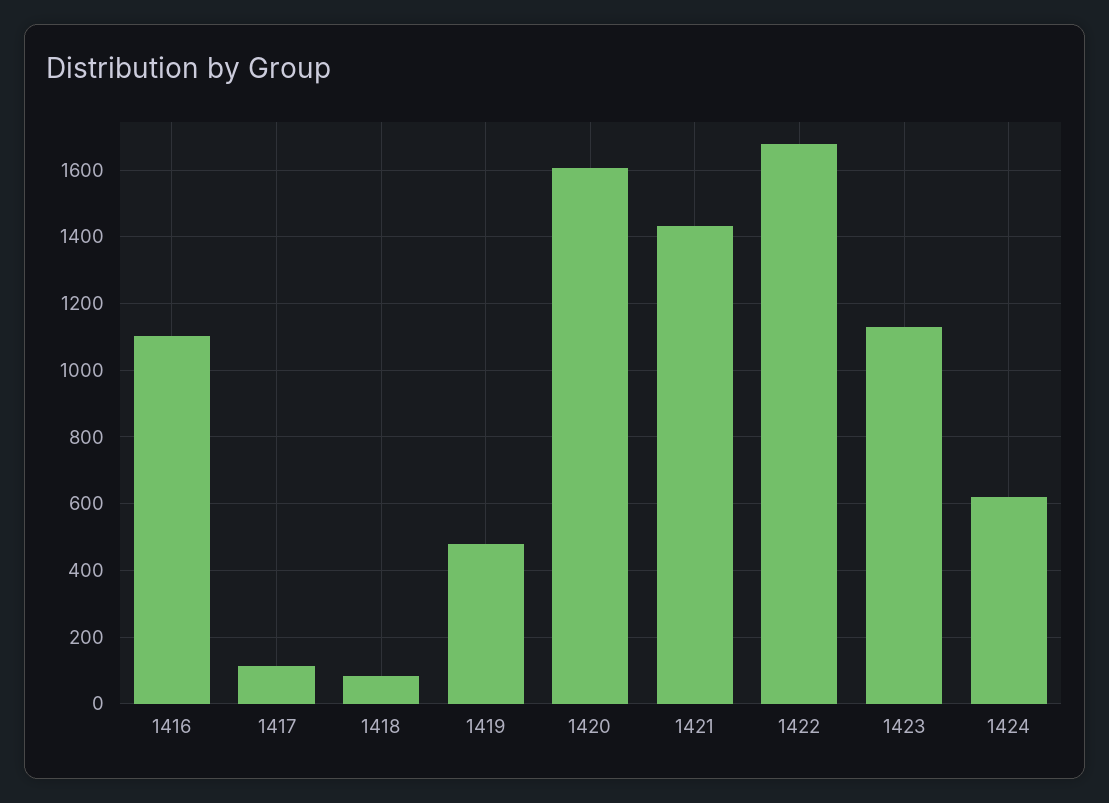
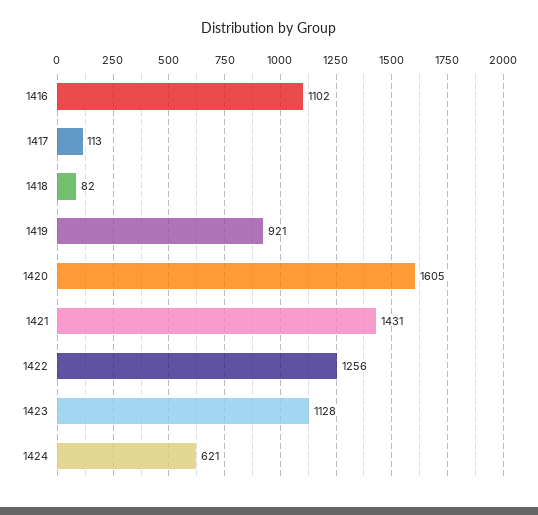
  {
    "1416": 1102,
    "1417": 113,
    "1418": 82,
-   "1419": 480,
+   "1419": 921,
    "1420": 1605,
    "1421": 1431,
-   "1422": 1680,
+   "1422": 1256,
    "1423": 1128,
    "1424": 621
  }

